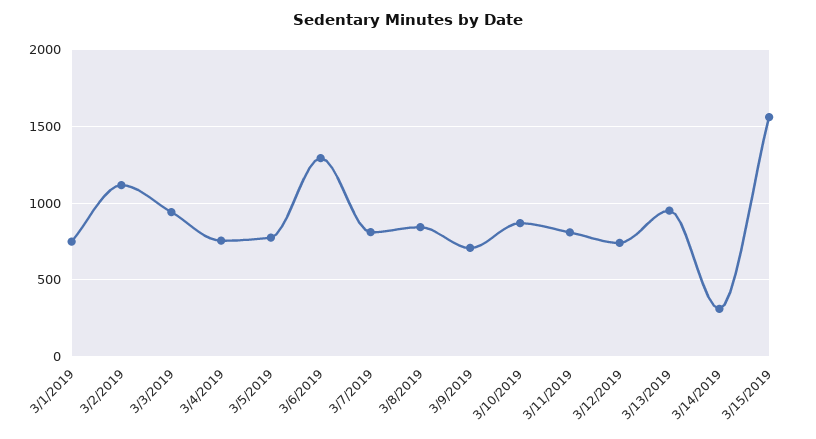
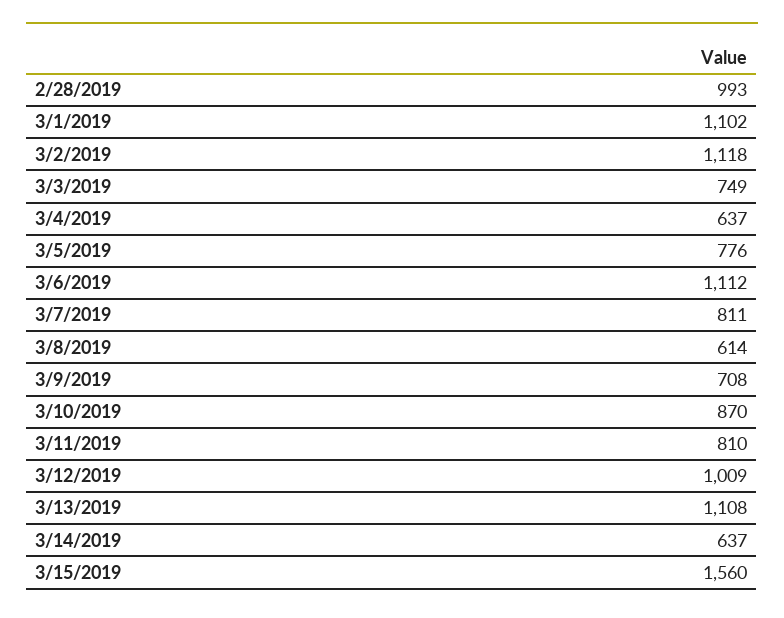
  {
-   "3/1/2019": 750,
+   "3/1/2019": 1102,
    "3/2/2019": 1118,
-   "3/3/2019": 950,
+   "3/3/2019": 749,
-   "3/4/2019": 750,
+   "3/4/2019": 637,
    "3/5/2019": 776,
-   "3/6/2019": 1300,
+   "3/6/2019": 1112,
    "3/7/2019": 811,
-   "3/8/2019": 850,
+   "3/8/2019": 614,
    "3/9/2019": 708,
    "3/10/2019": 870,
    "3/11/2019": 810,
-   "3/12/2019": 750,
+   "3/12/2019": 1009,
-   "3/13/2019": 950,
+   "3/13/2019": 1108,
-   "3/14/2019": 300,
+   "3/14/2019": 637,
-   "3/15/2019": 1560
+   "3/15/2019": 1560,
+   "2/28/2019": 993
  }

